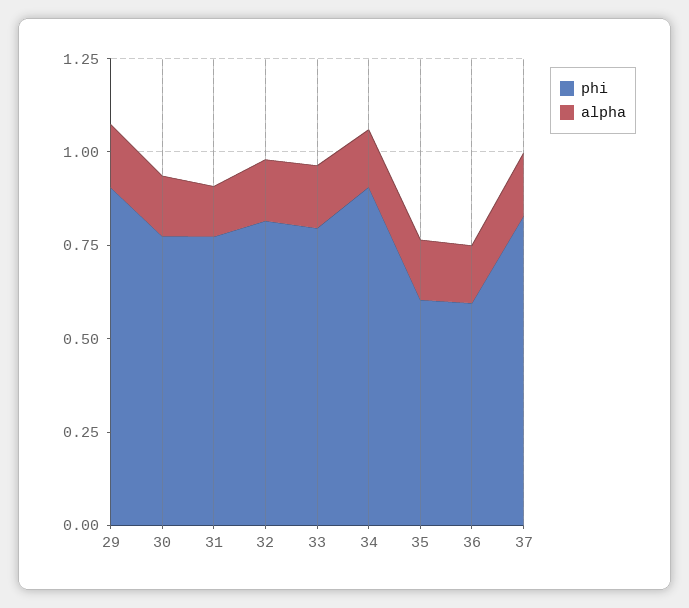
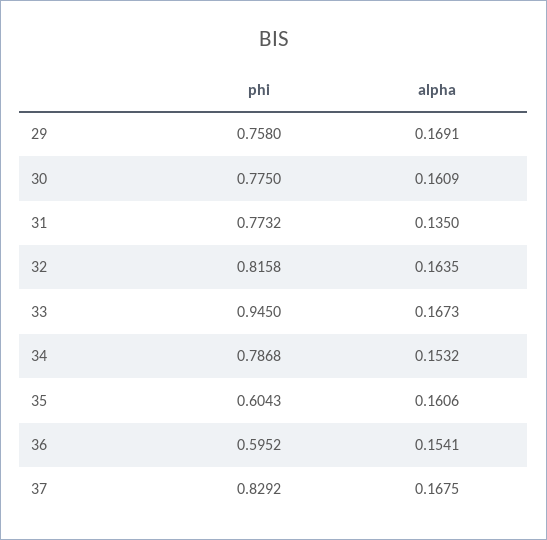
  {
    "phi": {
-     "29": 0.9,
+     "29": 0.758,
      "30": 0.775,
      "31": 0.7732,
      "32": 0.8158,
-     "33": 0.8,
+     "33": 0.945,
-     "34": 0.9,
+     "34": 0.7868,
      "35": 0.6043,
      "36": 0.5952,
      "37": 0.8292
    },
    "alpha": {
      "29": 0.1691,
      "30": 0.1609,
      "31": 0.135,
      "32": 0.1635,
      "33": 0.1673,
      "34": 0.1532,
      "35": 0.1606,
      "36": 0.1541,
      "37": 0.1675
    }
  }

